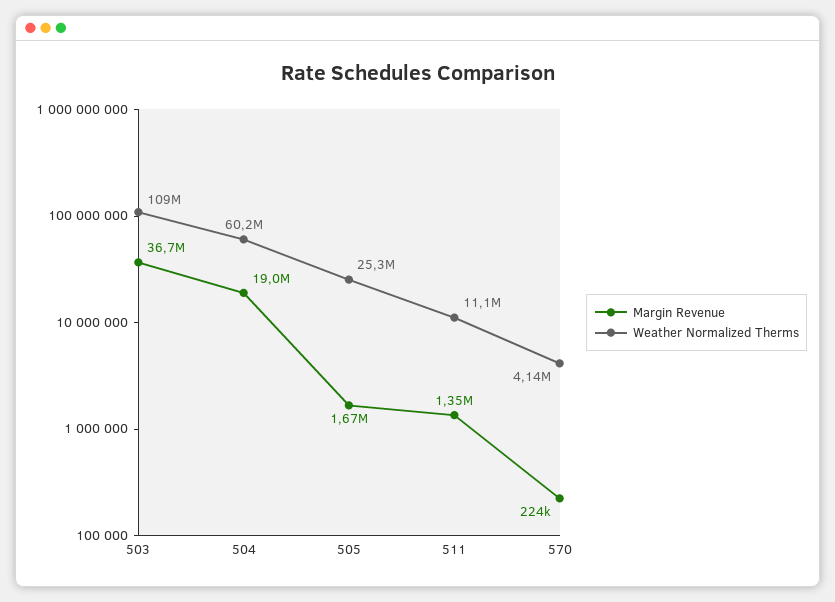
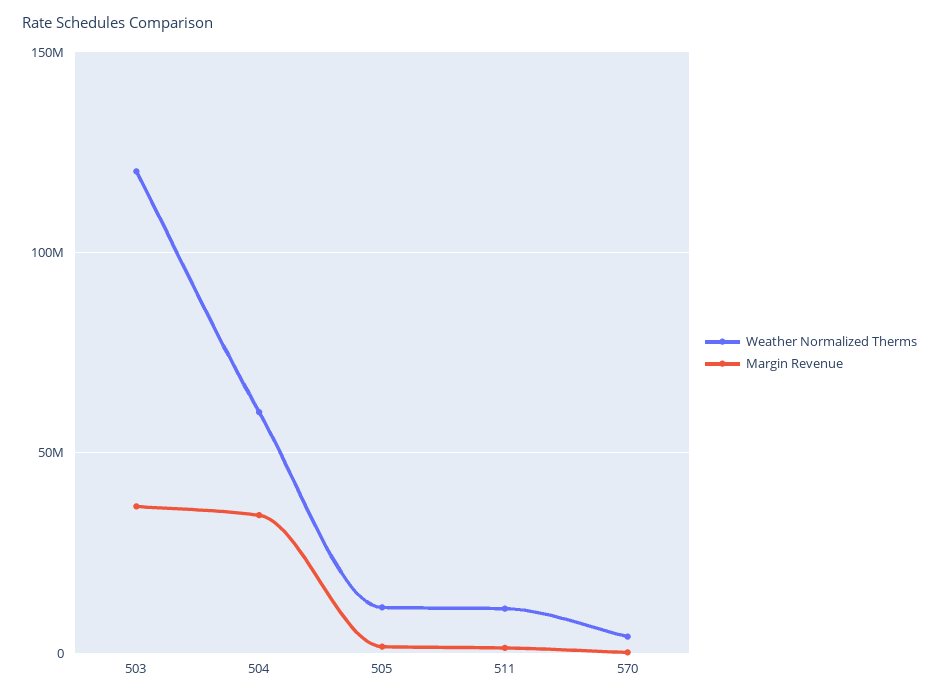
  {
    "Margin Revenue": {
      "503": 36700000,
-     "504": 19000000,
+     "504": 35000000,
      "505": 1670000,
      "511": 1350000,
      "570": 224000
    },
    "Weather Normalized Therms": {
-     "503": 109000000,
+     "503": 120000000,
      "504": 60200000,
-     "505": 25300000,
+     "505": 10000000,
      "511": 11100000,
      "570": 4140000
    }
  }

